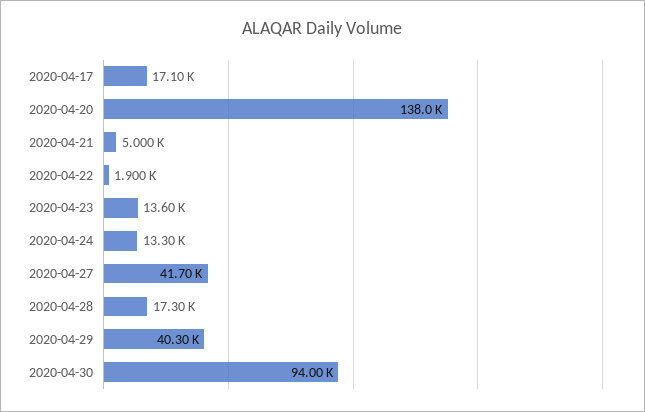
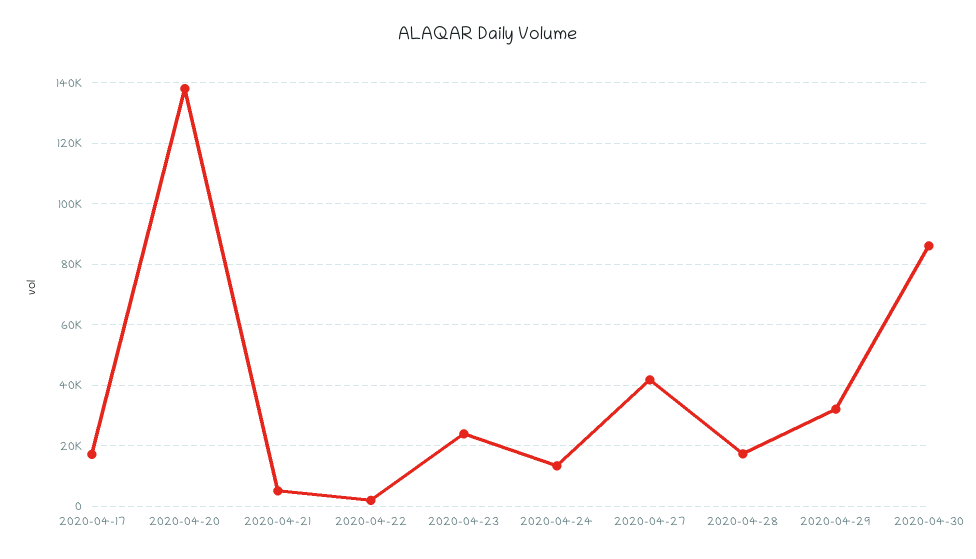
  {
    "2020-04-17": 17100,
    "2020-04-20": 138000,
    "2020-04-21": 5000,
    "2020-04-22": 1900,
-   "2020-04-23": 13600,
+   "2020-04-23": 24000,
    "2020-04-24": 13300,
    "2020-04-27": 41700,
    "2020-04-28": 17300,
-   "2020-04-29": 40300,
+   "2020-04-29": 32000,
-   "2020-04-30": 94000
+   "2020-04-30": 86000
  }

